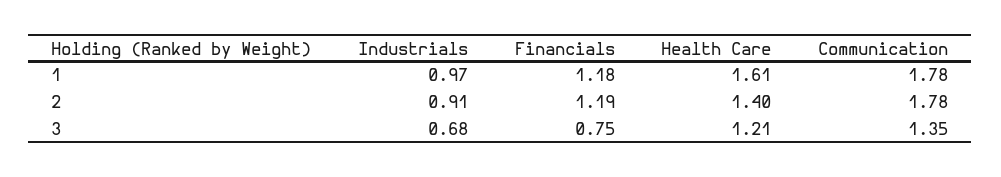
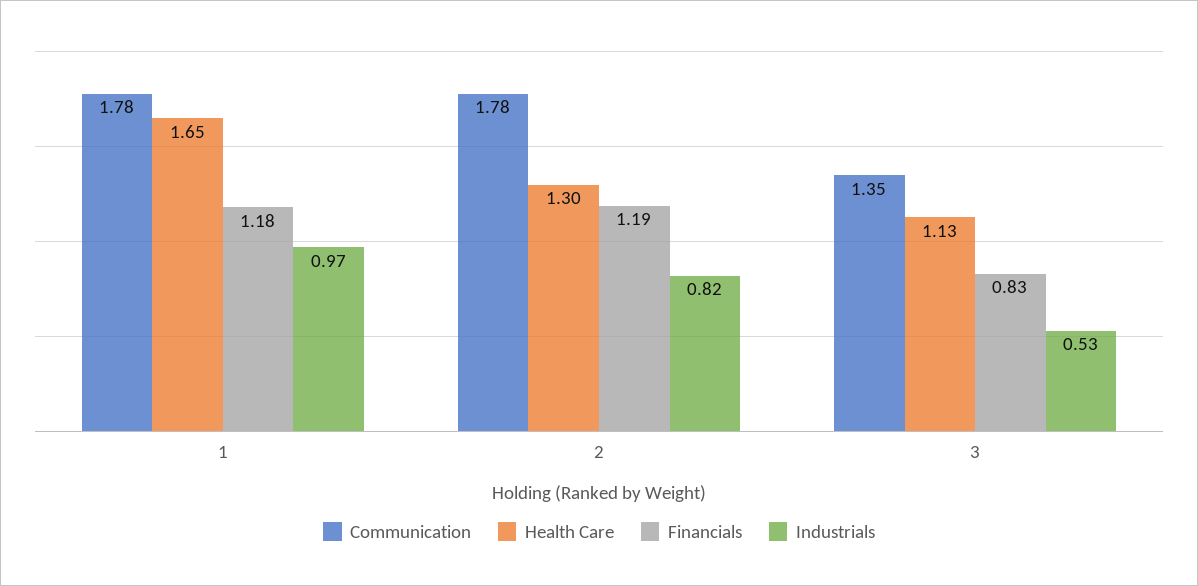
  {
    "Industrials": {
      "1": 0.97,
-     "2": 0.91,
+     "2": 0.82,
-     "3": 0.68
+     "3": 0.53
    },
    "Financials": {
      "1": 1.18,
      "2": 1.19,
-     "3": 0.75
+     "3": 0.83
    },
    "Health Care": {
-     "1": 1.61,
+     "1": 1.65,
-     "2": 1.4,
+     "2": 1.3,
-     "3": 1.21
+     "3": 1.13
    },
    "Communication": {
      "1": 1.78,
      "2": 1.78,
      "3": 1.35
    }
  }

